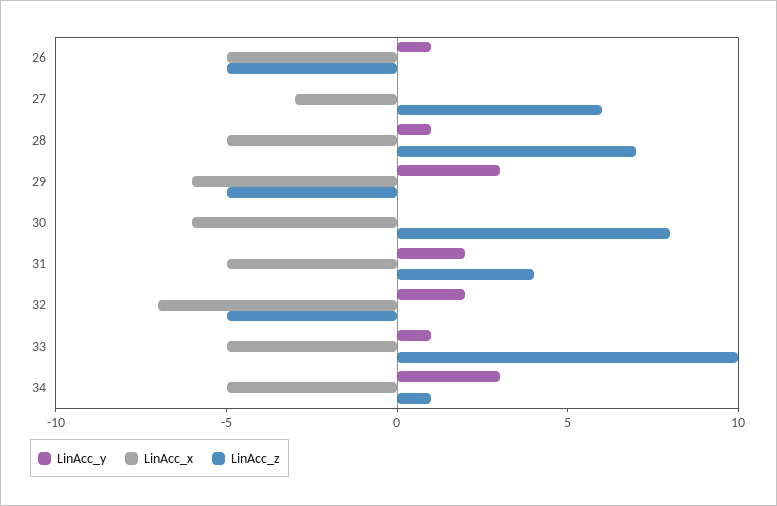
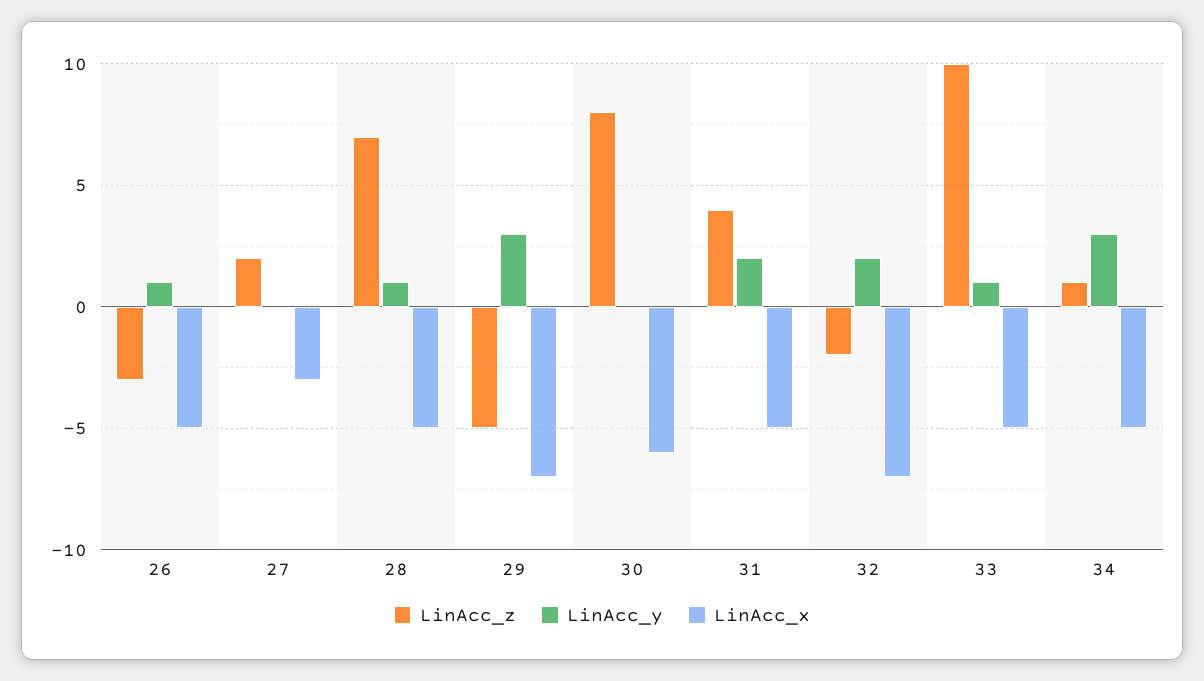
  {
    "LinAcc_y": {
      "26": 1,
      "27": 0,
      "28": 1,
      "29": 3,
      "30": 0,
      "31": 2,
      "32": 2,
      "33": 1,
      "34": 3
    },
    "LinAcc_x": {
      "26": -5,
      "27": -3,
      "28": -5,
-     "29": -6,
+     "29": -7,
      "30": -6,
      "31": -5,
      "32": -7,
      "33": -5,
      "34": -5
    },
    "LinAcc_z": {
-     "26": -5,
+     "26": -3,
-     "27": 6,
+     "27": 2,
      "28": 7,
      "29": -5,
      "30": 8,
      "31": 4,
-     "32": -5,
+     "32": -2,
      "33": 10,
      "34": 1
    }
  }

